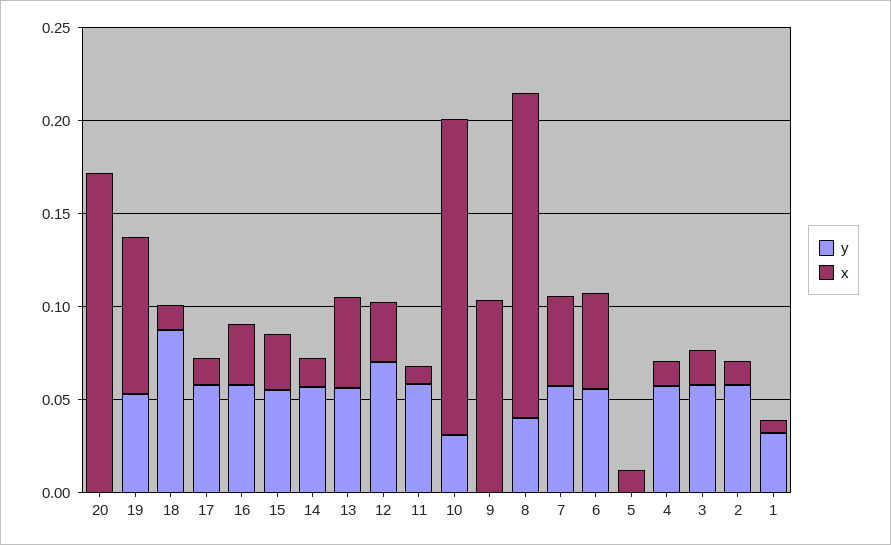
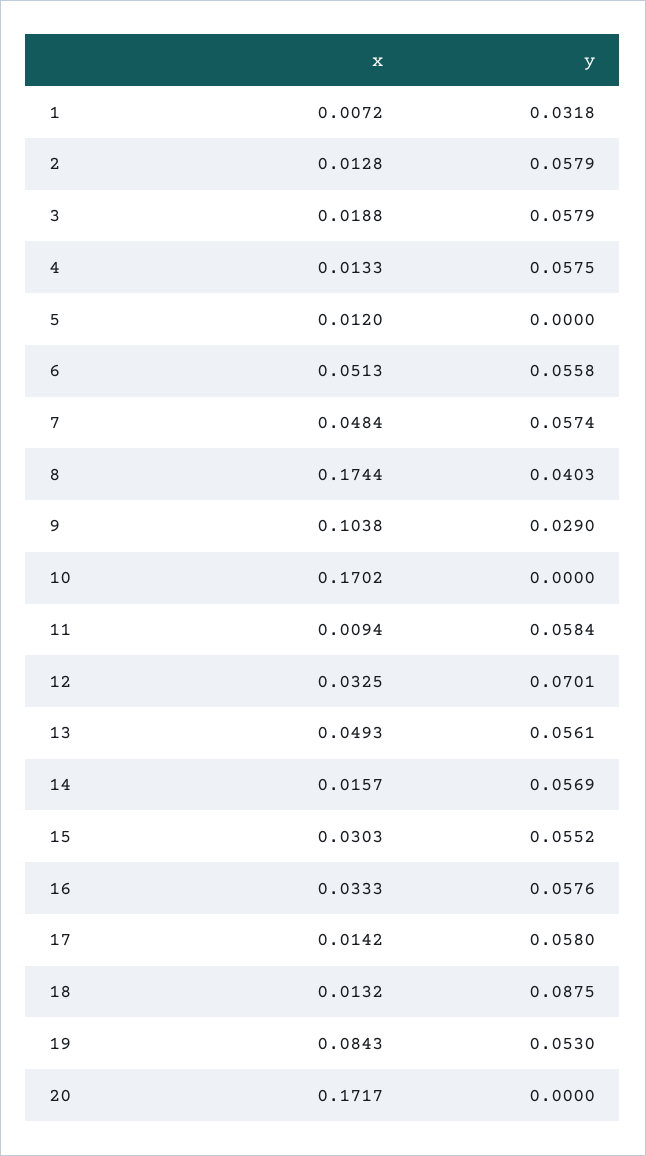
  {
    "y": {
      "20": 0,
      "19": 0.053,
      "18": 0.0875,
      "17": 0.058,
      "16": 0.0576,
      "15": 0.0552,
      "14": 0.0569,
      "13": 0.0561,
      "12": 0.0701,
      "11": 0.0584,
-     "10": 0.03,
+     "10": 0,
-     "9": 0,
+     "9": 0.029,
      "8": 0.0403,
      "7": 0.0574,
      "6": 0.0558,
      "5": 0,
      "4": 0.0575,
      "3": 0.0579,
      "2": 0.0579,
      "1": 0.0318
    },
    "x": {
      "20": 0.1717,
      "19": 0.0843,
      "18": 0.0132,
      "17": 0.0142,
      "16": 0.0333,
      "15": 0.0303,
      "14": 0.0157,
      "13": 0.0493,
      "12": 0.0325,
      "11": 0.0094,
      "10": 0.1702,
      "9": 0.1038,
      "8": 0.1744,
      "7": 0.0484,
      "6": 0.0513,
      "5": 0.012,
      "4": 0.0133,
      "3": 0.0188,
      "2": 0.0128,
      "1": 0.0072
    }
  }

